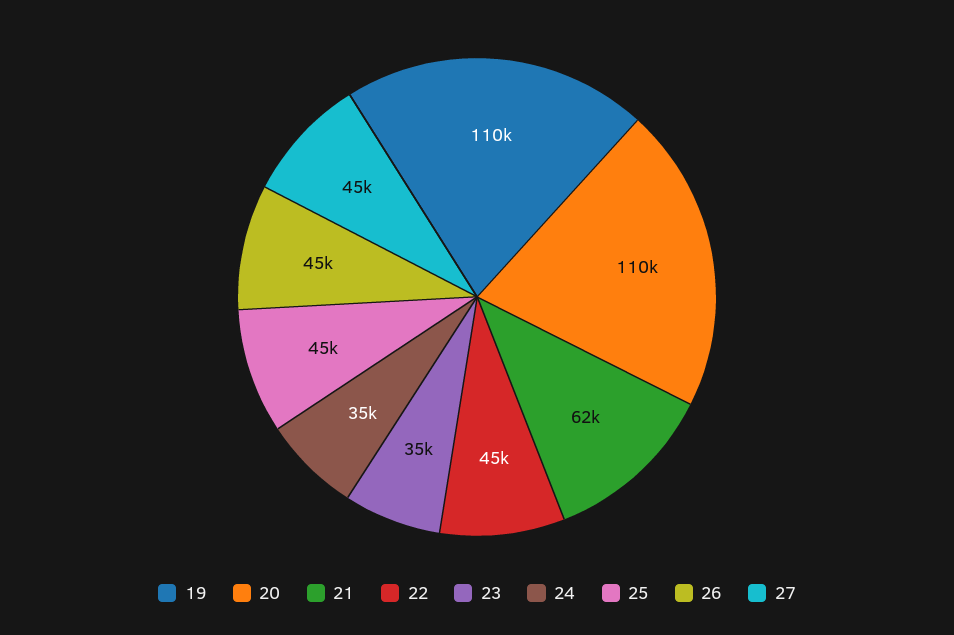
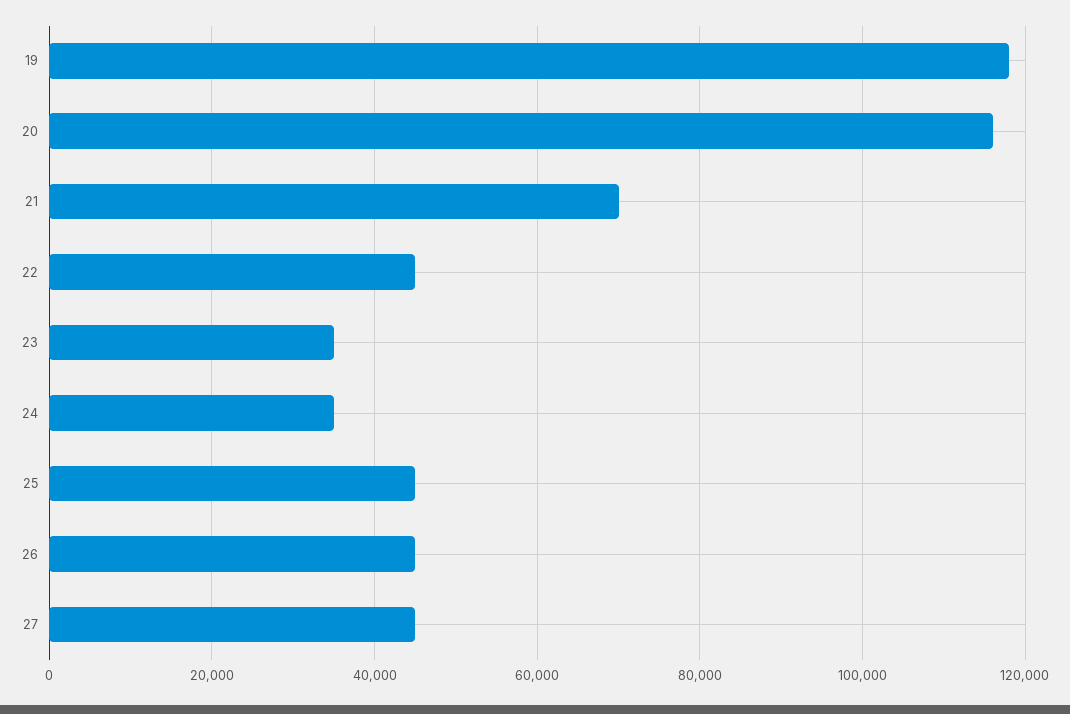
  {
-   "19": 110000,
+   "19": 118000,
-   "20": 110000,
+   "20": 116000,
-   "21": 62000,
+   "21": 70000,
    "22": 45000,
    "23": 35000,
    "24": 35000,
    "25": 45000,
    "26": 45000,
    "27": 45000
  }

